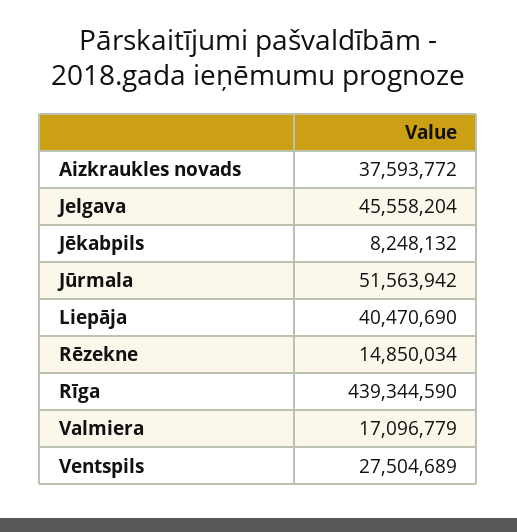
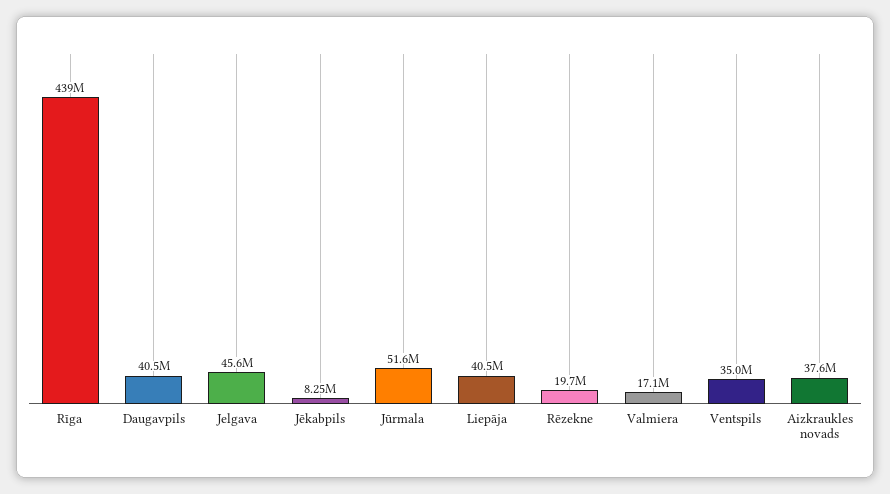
  {
    "Aizkraukles novads": 37593772,
    "Jelgava": 45558204,
    "Jēkabpils": 8248132,
    "Jūrmala": 51563942,
    "Liepāja": 40470690,
-   "Rēzekne": 14850034,
+   "Rēzekne": 19700000,
    "Rīga": 439344590,
    "Valmiera": 17096779,
-   "Ventspils": 27504689
+   "Ventspils": 35000000,
+   "Daugavpils": 40500000
  }

